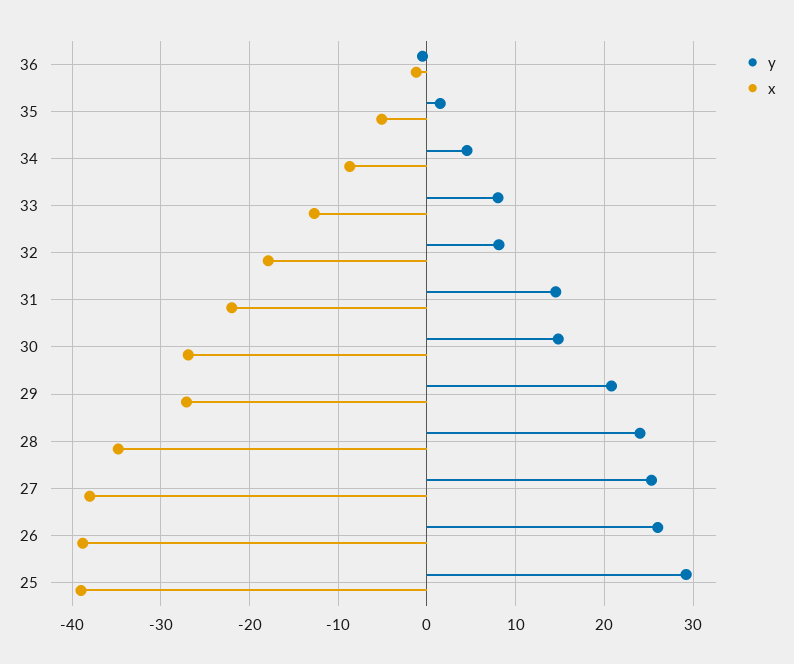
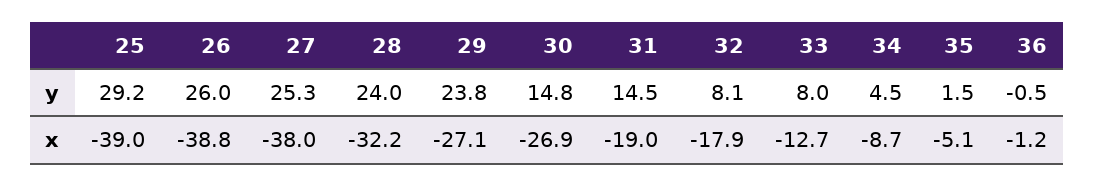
  {
    "y": {
      "36": -0.5,
      "35": 1.5,
      "34": 4.5,
      "33": 8,
      "32": 8.1,
      "31": 14.5,
      "30": 14.8,
-     "29": 21,
+     "29": 23.8,
      "28": 24,
      "27": 25.3,
      "26": 26,
      "25": 29.2
    },
    "x": {
      "36": -1.2,
      "35": -5.1,
      "34": -8.7,
      "33": -12.7,
      "32": -17.9,
-     "31": -22,
+     "31": -19,
      "30": -26.9,
      "29": -27.1,
-     "28": -35,
+     "28": -32.2,
      "27": -38,
      "26": -38.8,
      "25": -39
    }
  }

